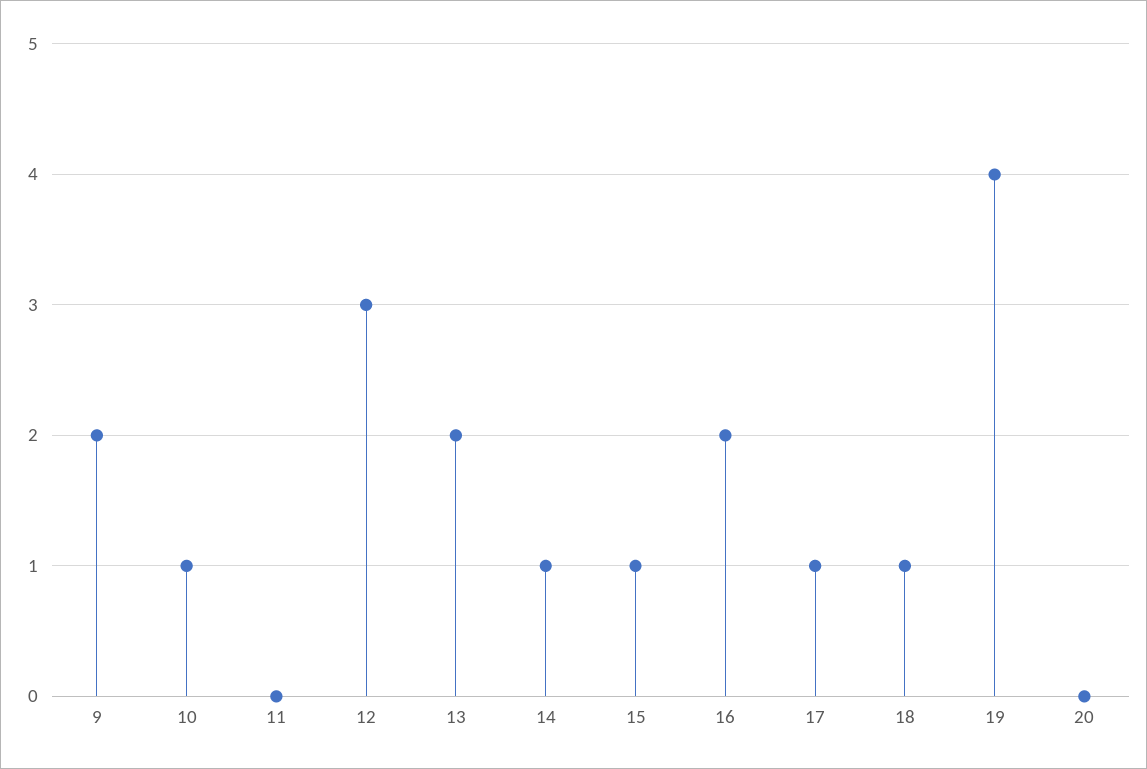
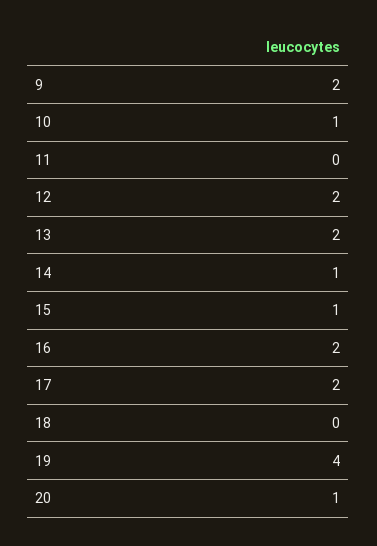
  {
    "9": 2,
    "10": 1,
    "11": 0,
-   "12": 3,
+   "12": 2,
    "13": 2,
    "14": 1,
    "15": 1,
    "16": 2,
-   "17": 1,
+   "17": 2,
-   "18": 1,
+   "18": 0,
    "19": 4,
-   "20": 0
+   "20": 1
  }

